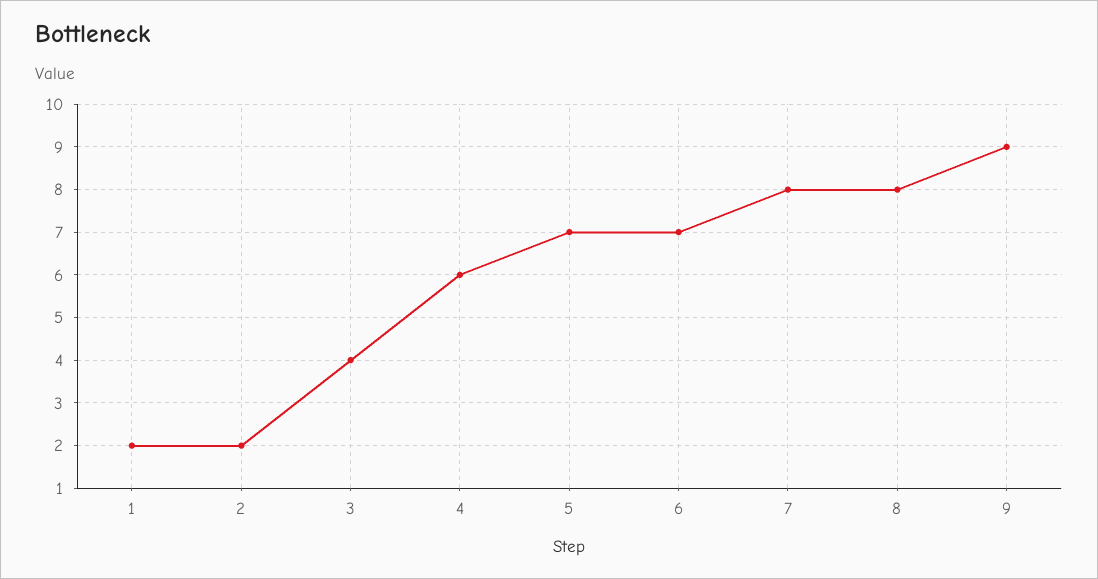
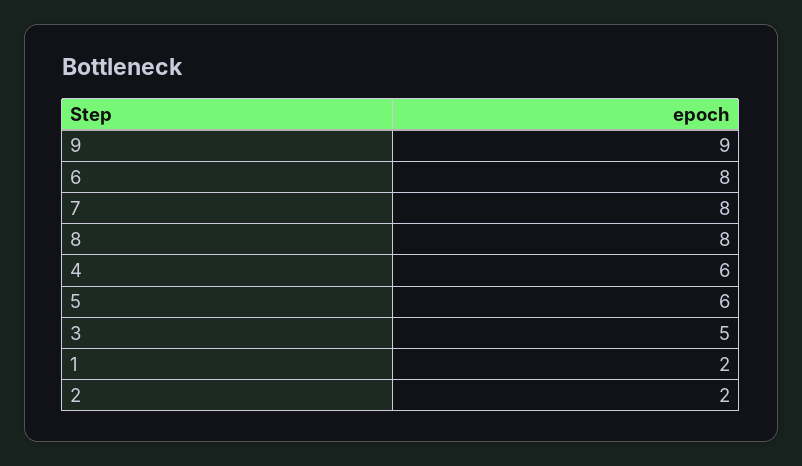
  {
    "1": 2,
    "2": 2,
-   "3": 4,
+   "3": 5,
    "4": 6,
-   "5": 7,
+   "5": 6,
-   "6": 7,
+   "6": 8,
    "7": 8,
    "8": 8,
    "9": 9
  }

